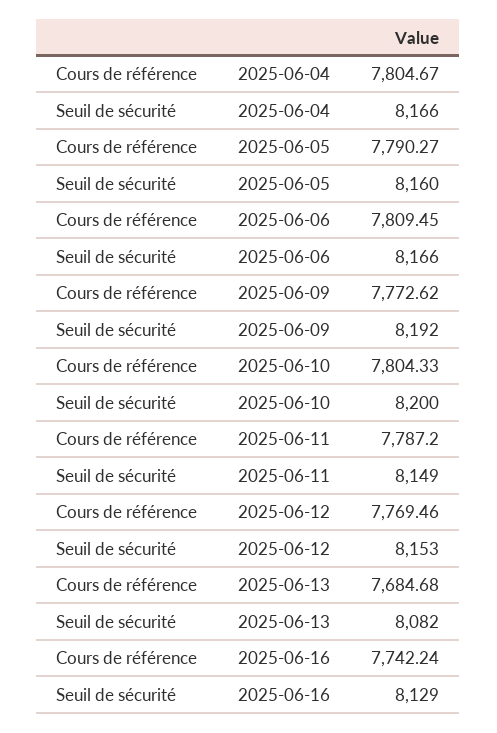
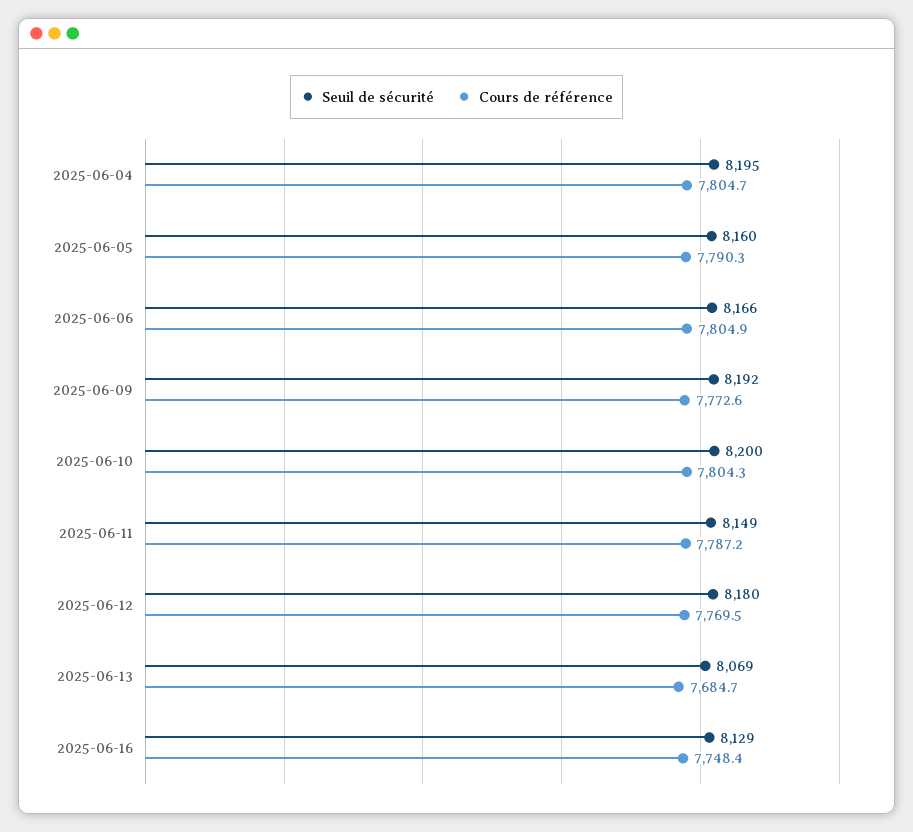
  {
    "Cours de référence": {
      "2025-06-04": 7804.67,
      "2025-06-05": 7790.27,
-     "2025-06-06": 7809.45,
+     "2025-06-06": 7804.9,
      "2025-06-09": 7772.62,
      "2025-06-10": 7804.33,
      "2025-06-11": 7787.2,
      "2025-06-12": 7769.46,
      "2025-06-13": 7684.68,
-     "2025-06-16": 7742.24
+     "2025-06-16": 7748.4
    },
    "Seuil de sécurité": {
-     "2025-06-04": 8166,
+     "2025-06-04": 8195,
      "2025-06-05": 8160,
      "2025-06-06": 8166,
      "2025-06-09": 8192,
      "2025-06-10": 8200,
      "2025-06-11": 8149,
-     "2025-06-12": 8153,
+     "2025-06-12": 8180,
-     "2025-06-13": 8082,
+     "2025-06-13": 8069,
      "2025-06-16": 8129
    }
  }

